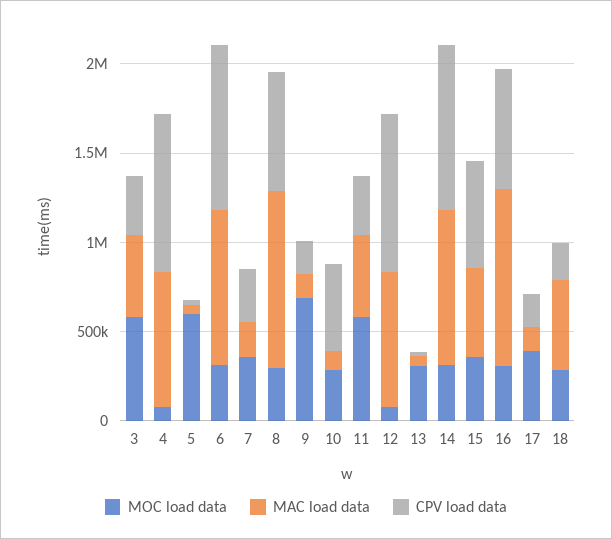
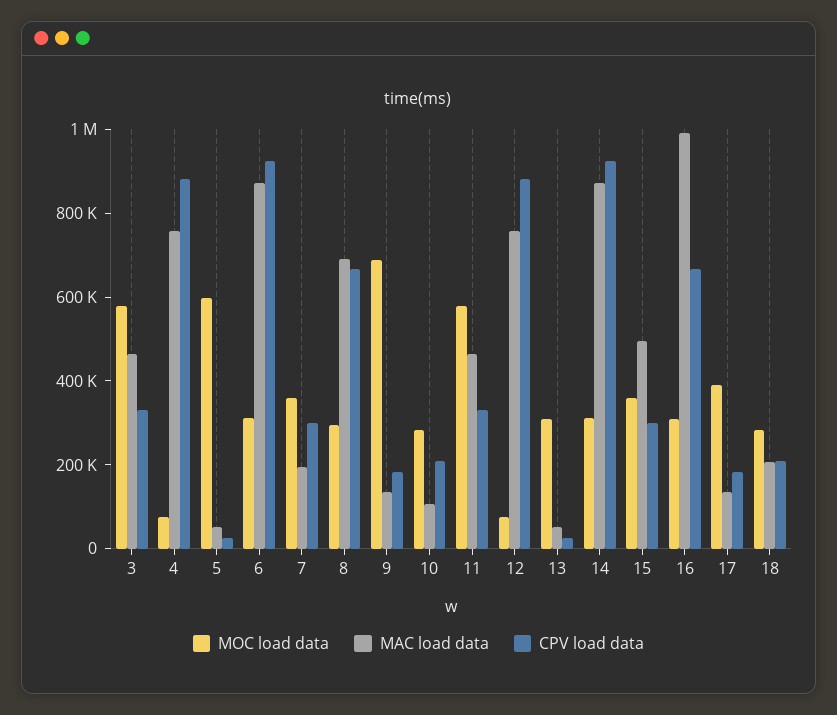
  {
    "MOC load data": {
      "3": 600000,
      "4": 100000,
      "5": 600000,
      "6": 300000,
      "7": 350000,
      "8": 300000,
      "9": 700000,
      "10": 300000,
      "11": 600000,
      "12": 100000,
      "13": 300000,
      "14": 300000,
      "15": 350000,
      "16": 300000,
      "17": 400000,
      "18": 300000
    },
    "MAC load data": {
      "3": 450000,
      "4": 750000,
      "5": 50000,
      "6": 850000,
      "7": 200000,
-     "8": 1000000,
+     "8": 700000,
      "9": 150000,
      "10": 100000,
      "11": 450000,
      "12": 750000,
      "13": 50000,
      "14": 850000,
      "15": 500000,
      "16": 1000000,
      "17": 150000,
-     "18": 500000
+     "18": 200000
    },
    "CPV load data": {
      "3": 350000,
      "4": 900000,
      "5": 50000,
      "6": 900000,
      "7": 300000,
      "8": 650000,
      "9": 200000,
-     "10": 500000,
+     "10": 200000,
      "11": 350000,
      "12": 900000,
      "13": 50000,
      "14": 900000,
-     "15": 600000,
+     "15": 300000,
      "16": 650000,
      "17": 200000,
      "18": 200000
    }
  }

